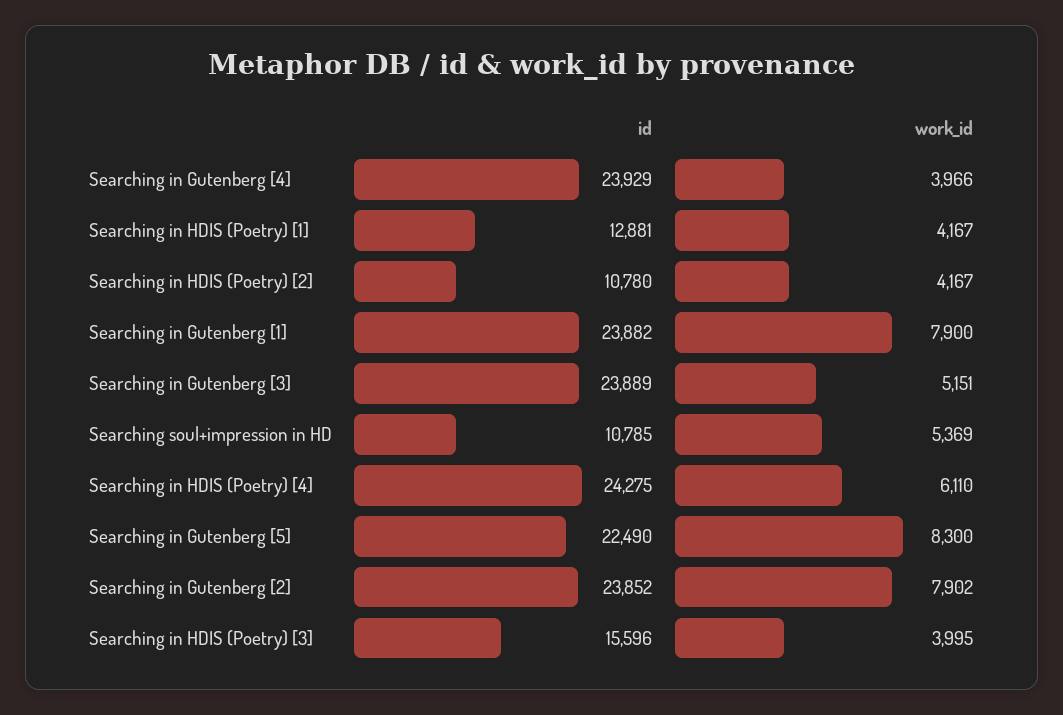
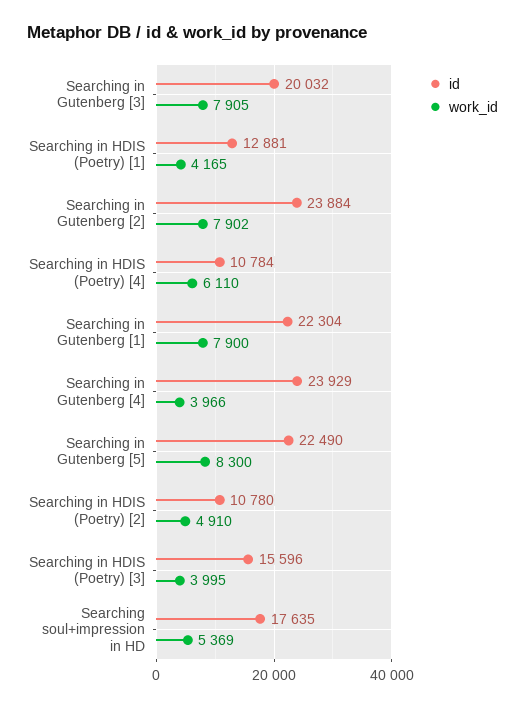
  {
    "id": {
      "Searching in Gutenberg [4]": 23929,
      "Searching in HDIS (Poetry) [1]": 12881,
      "Searching in HDIS (Poetry) [2]": 10780,
-     "Searching in Gutenberg [1]": 23882,
+     "Searching in Gutenberg [1]": 22304,
-     "Searching in Gutenberg [3]": 23889,
+     "Searching in Gutenberg [3]": 20032,
-     "Searching soul+impression in HD": 10785,
+     "Searching soul+impression in HD": 17635,
-     "Searching in HDIS (Poetry) [4]": 24275,
+     "Searching in HDIS (Poetry) [4]": 10784,
      "Searching in Gutenberg [5]": 22490,
-     "Searching in Gutenberg [2]": 23852,
+     "Searching in Gutenberg [2]": 23884,
      "Searching in HDIS (Poetry) [3]": 15596
    },
    "work_id": {
      "Searching in Gutenberg [4]": 3966,
-     "Searching in HDIS (Poetry) [1]": 4167,
+     "Searching in HDIS (Poetry) [1]": 4165,
-     "Searching in HDIS (Poetry) [2]": 4167,
+     "Searching in HDIS (Poetry) [2]": 4910,
      "Searching in Gutenberg [1]": 7900,
-     "Searching in Gutenberg [3]": 5151,
+     "Searching in Gutenberg [3]": 7905,
      "Searching soul+impression in HD": 5369,
      "Searching in HDIS (Poetry) [4]": 6110,
      "Searching in Gutenberg [5]": 8300,
      "Searching in Gutenberg [2]": 7902,
      "Searching in HDIS (Poetry) [3]": 3995
    }
  }

